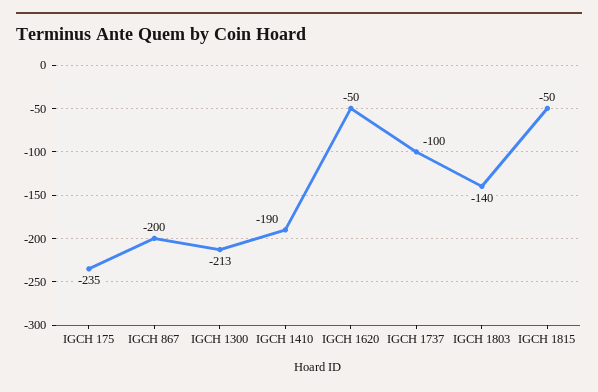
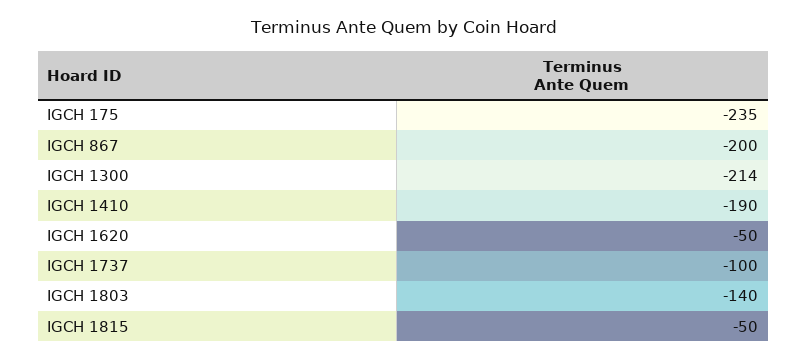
  {
    "IGCH 175": -235,
    "IGCH 867": -200,
-   "IGCH 1300": -213,
+   "IGCH 1300": -214,
    "IGCH 1410": -190,
    "IGCH 1620": -50,
    "IGCH 1737": -100,
    "IGCH 1803": -140,
    "IGCH 1815": -50
  }

